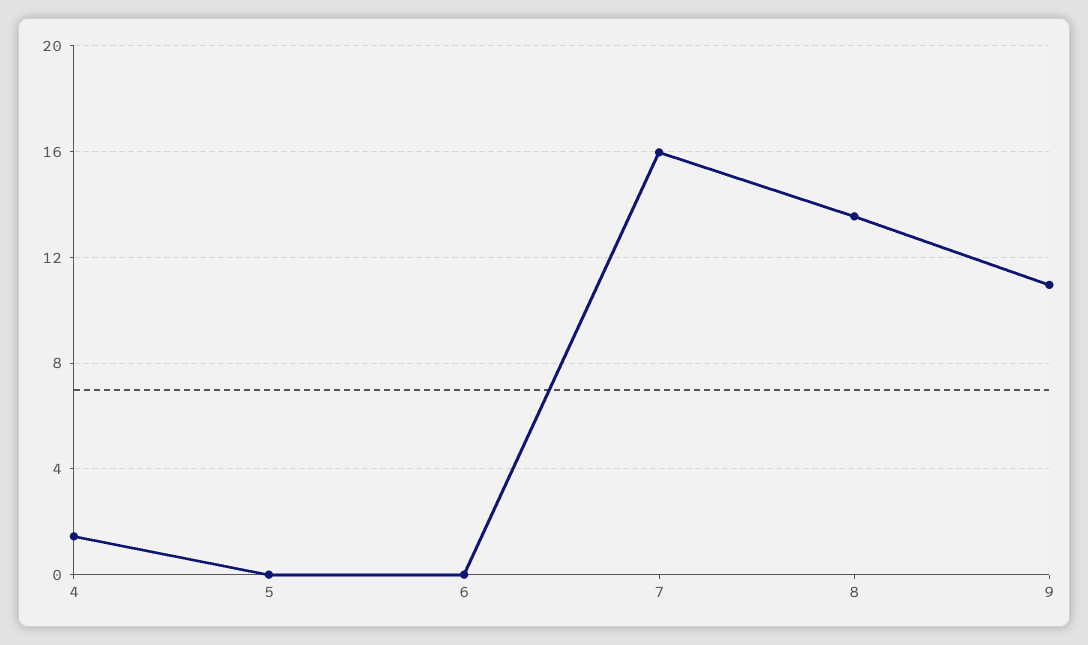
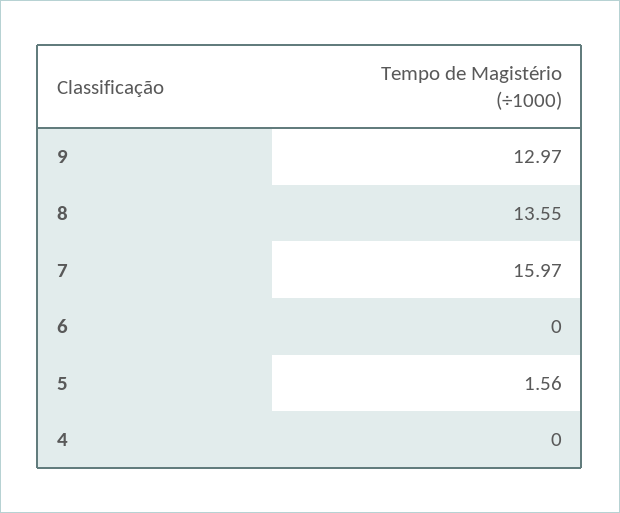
  {
-   "4": 1.5,
+   "4": 0,
-   "5": 0,
+   "5": 1.56,
    "6": 0,
    "7": 15.97,
    "8": 13.55,
-   "9": 11
+   "9": 12.97
  }

